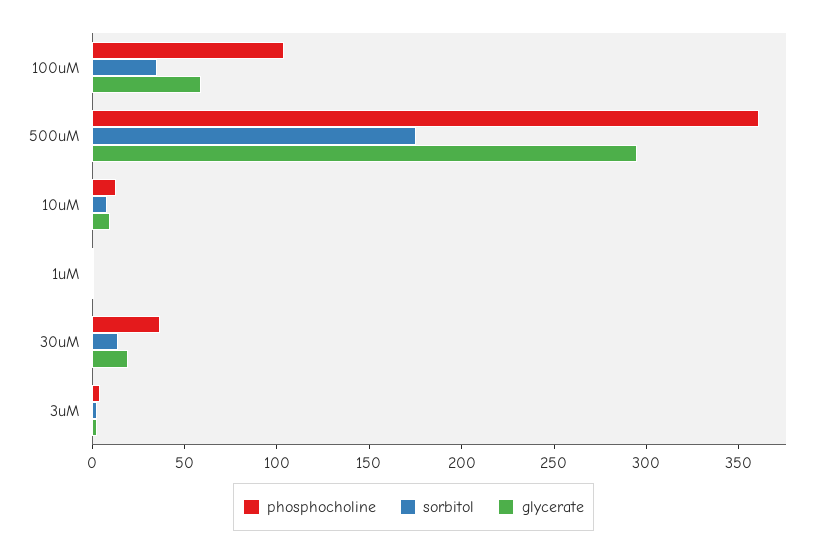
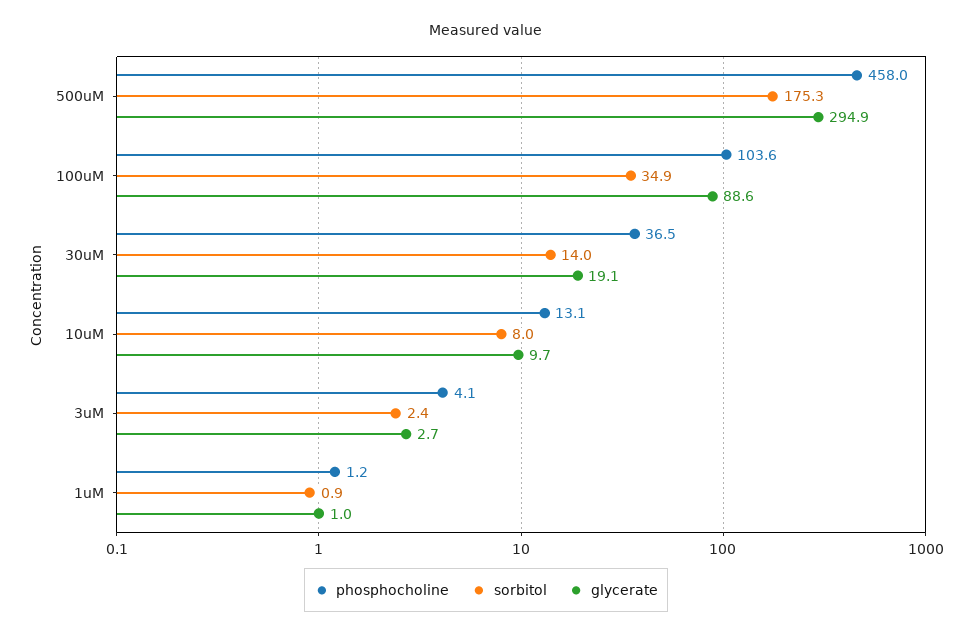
  {
    "phosphocholine": {
      "100uM": 103.6,
-     "500uM": 360,
+     "500uM": 458,
      "10uM": 13.1,
      "1uM": 1.2,
      "30uM": 36.5,
      "3uM": 4.1
    },
    "sorbitol": {
      "100uM": 34.9,
      "500uM": 175.3,
      "10uM": 8,
      "1uM": 0.9,
      "30uM": 14,
      "3uM": 2.4
    },
    "glycerate": {
-     "100uM": 60,
+     "100uM": 88.6,
      "500uM": 294.9,
      "10uM": 9.7,
      "1uM": 1,
      "30uM": 19.1,
      "3uM": 2.7
    }
  }

